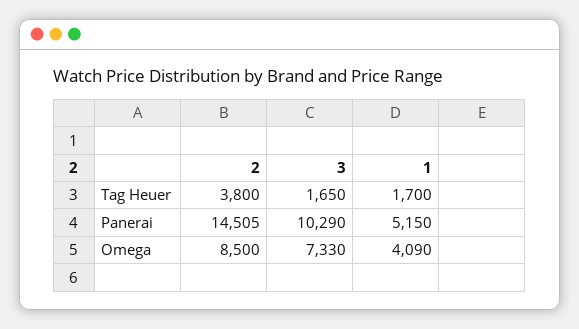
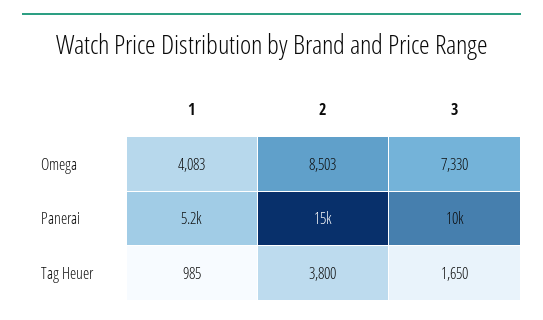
  {
    "2": {
      "Tag Heuer": 3800,
      "Panerai": 14505,
-     "Omega": 8500
+     "Omega": 8503
    },
    "3": {
      "Tag Heuer": 1650,
      "Panerai": 10290,
      "Omega": 7330
    },
    "1": {
-     "Tag Heuer": 1700,
+     "Tag Heuer": 985,
      "Panerai": 5150,
-     "Omega": 4090
+     "Omega": 4083
    }
  }

